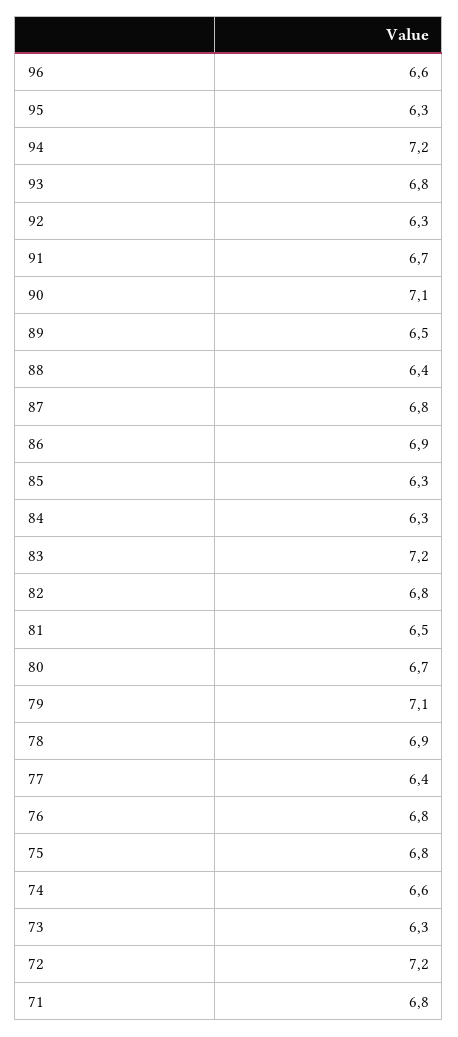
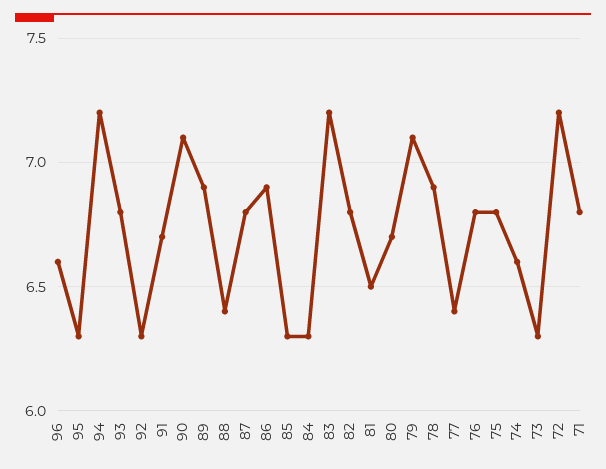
  {
    "96": 6.6,
    "95": 6.3,
    "94": 7.2,
    "93": 6.8,
    "92": 6.3,
    "91": 6.7,
    "90": 7.1,
-   "89": 6.5,
+   "89": 6.9,
    "88": 6.4,
    "87": 6.8,
    "86": 6.9,
    "85": 6.3,
    "84": 6.3,
    "83": 7.2,
    "82": 6.8,
    "81": 6.5,
    "80": 6.7,
    "79": 7.1,
    "78": 6.9,
    "77": 6.4,
    "76": 6.8,
    "75": 6.8,
    "74": 6.6,
    "73": 6.3,
    "72": 7.2,
    "71": 6.8
  }

